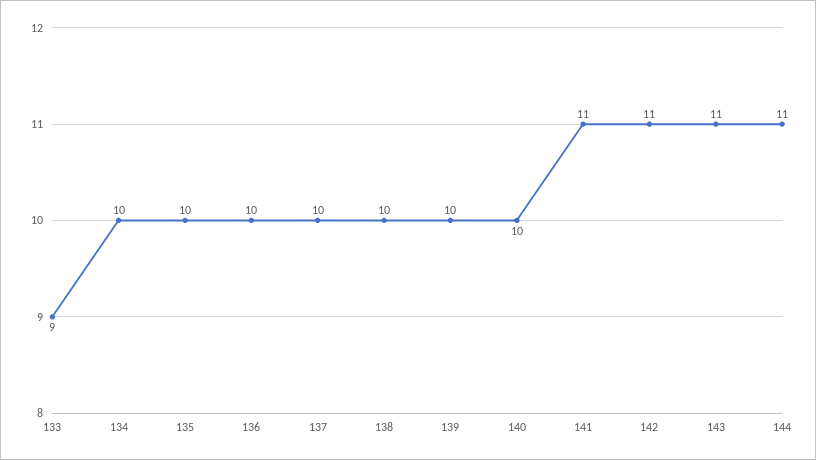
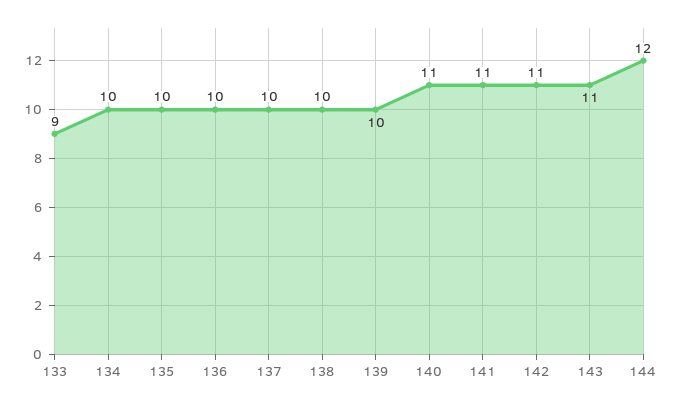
  {
    "133": 9,
    "134": 10,
    "135": 10,
    "136": 10,
    "137": 10,
    "138": 10,
    "139": 10,
-   "140": 10,
+   "140": 11,
    "141": 11,
    "142": 11,
    "143": 11,
-   "144": 11
+   "144": 12
  }

